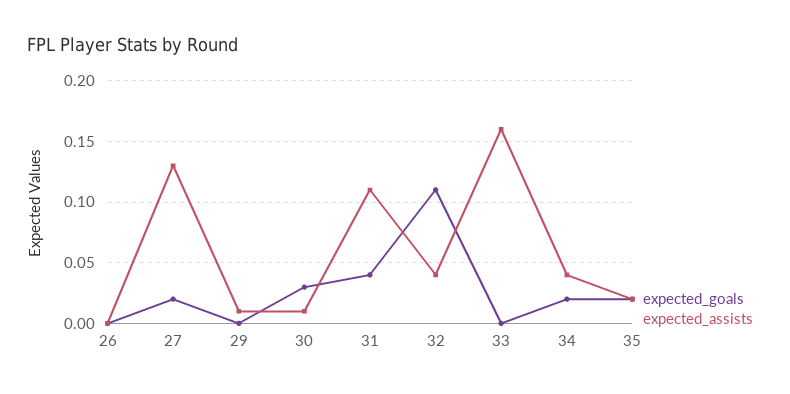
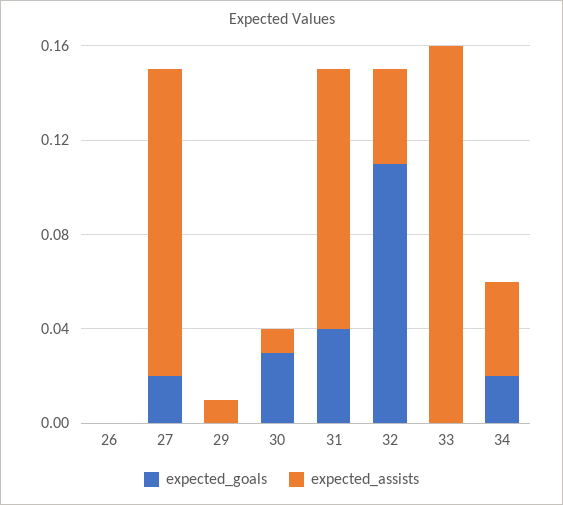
  {
    "expected_goals": {
      "26": 0,
      "27": 0.02,
      "29": 0,
      "30": 0.03,
      "31": 0.04,
      "32": 0.11,
      "33": 0,
-     "34": 0.02,
+     "34": 0.02
-     "35": 0.02
    },
    "expected_assists": {
      "26": 0,
      "27": 0.13,
      "29": 0.01,
      "30": 0.01,
      "31": 0.11,
      "32": 0.04,
      "33": 0.16,
-     "34": 0.04,
+     "34": 0.04
-     "35": 0.02
    }
  }

